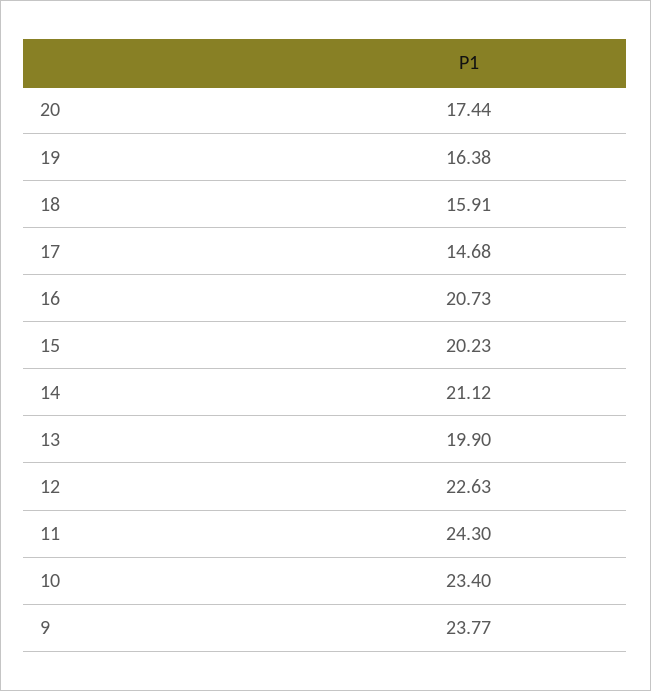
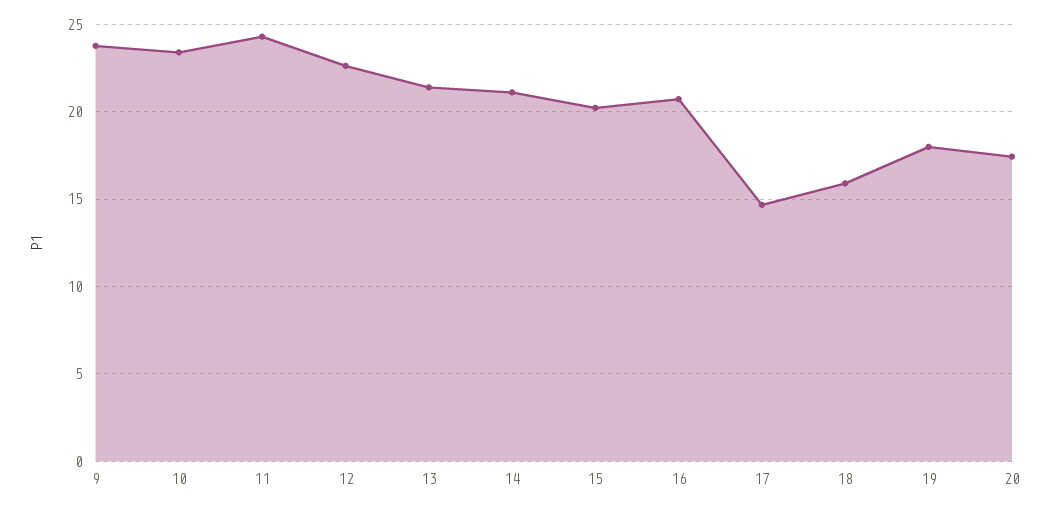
  {
    "20": 17.44,
-   "19": 16.38,
+   "19": 18,
    "18": 15.91,
    "17": 14.68,
    "16": 20.73,
    "15": 20.23,
    "14": 21.12,
-   "13": 19.9,
+   "13": 21.5,
    "12": 22.63,
    "11": 24.3,
    "10": 23.4,
    "9": 23.77
  }

